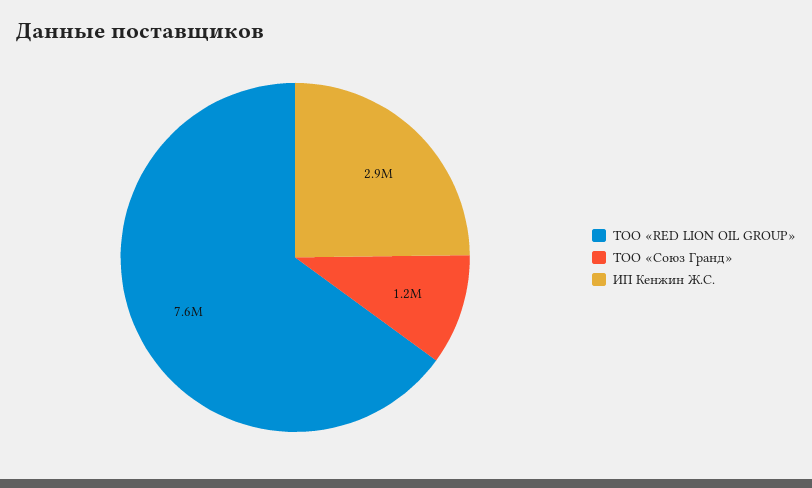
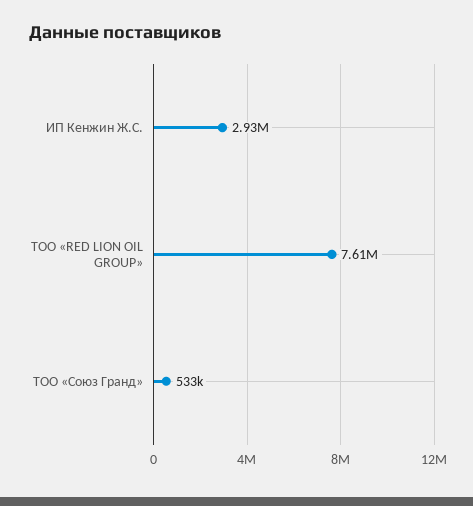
  {
    "ТОО «RED LION OIL GROUP»": 7610000,
-   "ТОО «Союз Гранд»": 1200000,
+   "ТОО «Союз Гранд»": 533000,
    "ИП Кенжин Ж.С.": 2930000
  }

